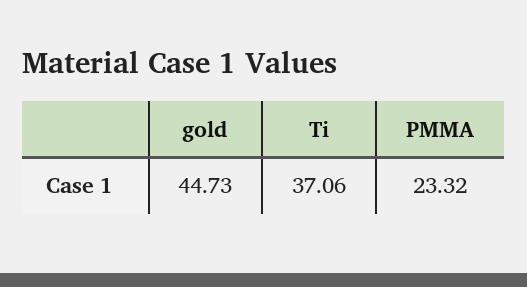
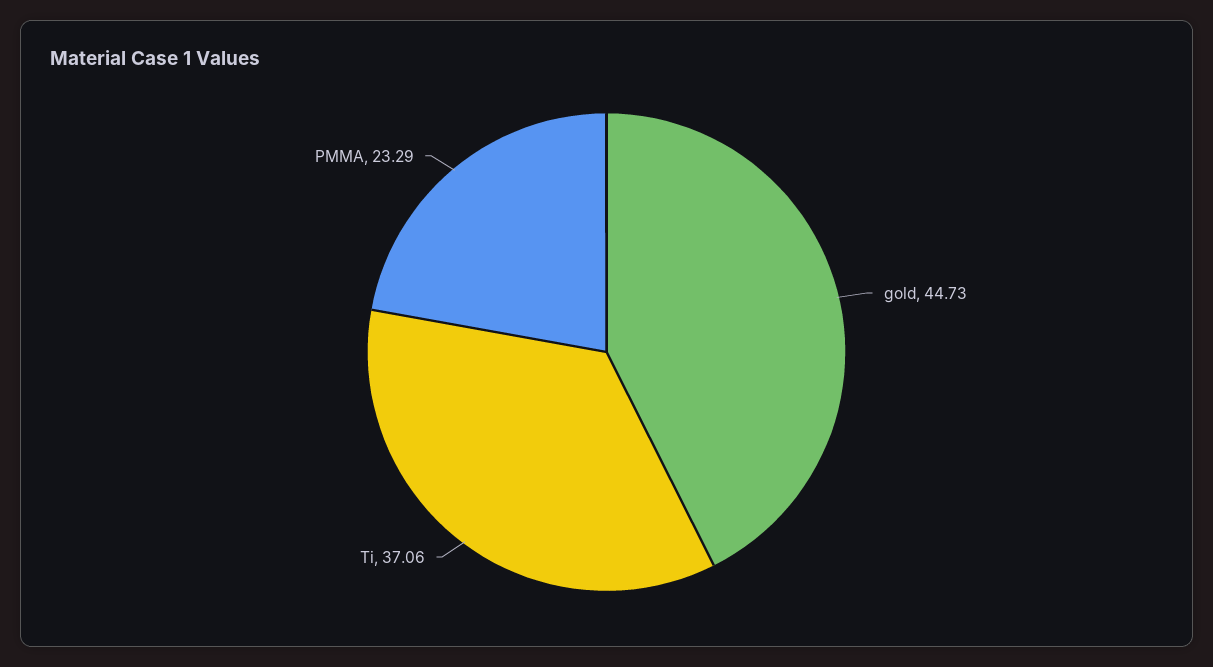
  {
    "gold": 44.73,
    "Ti": 37.06,
-   "PMMA": 23.32
+   "PMMA": 23.29
  }

